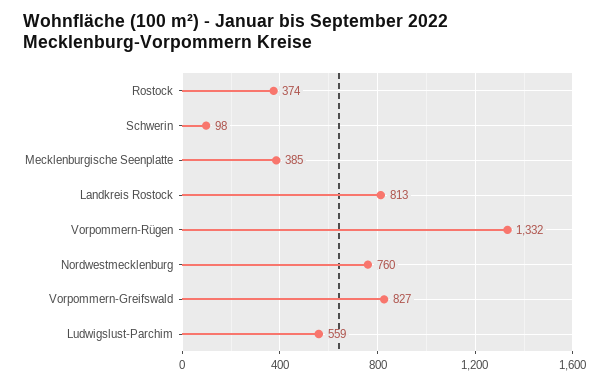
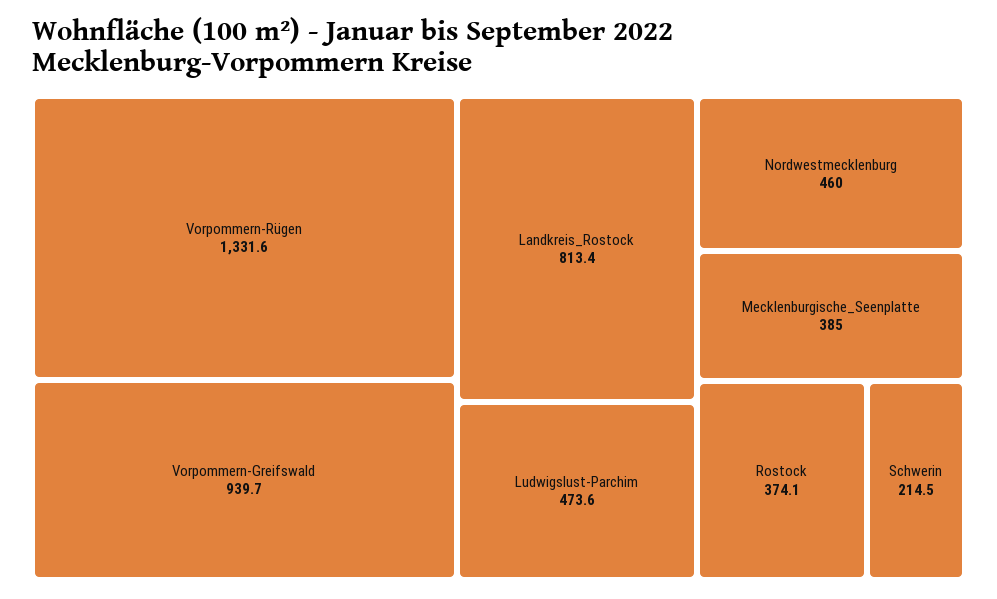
  {
    "Rostock": 374.1,
-   "Schwerin": 98,
+   "Schwerin": 214.5,
    "Mecklenburgische Seenplatte": 385,
    "Landkreis Rostock": 813.4,
    "Vorpommern-Rügen": 1331.6,
-   "Nordwestmecklenburg": 760,
+   "Nordwestmecklenburg": 460,
-   "Vorpommern-Greifswald": 827,
+   "Vorpommern-Greifswald": 939.7,
-   "Ludwigslust-Parchim": 559
+   "Ludwigslust-Parchim": 473.6
  }

